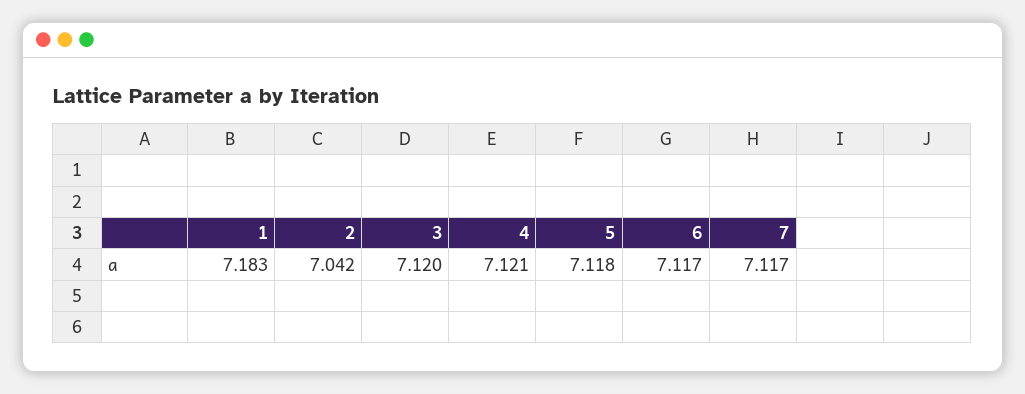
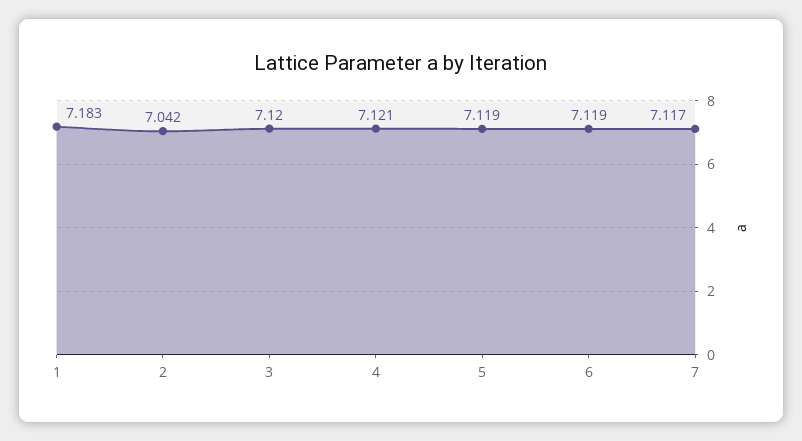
  {
    "1": 7.183,
    "2": 7.042,
    "3": 7.12,
    "4": 7.121,
-   "5": 7.118,
+   "5": 7.119,
-   "6": 7.117,
+   "6": 7.119,
    "7": 7.117
  }

